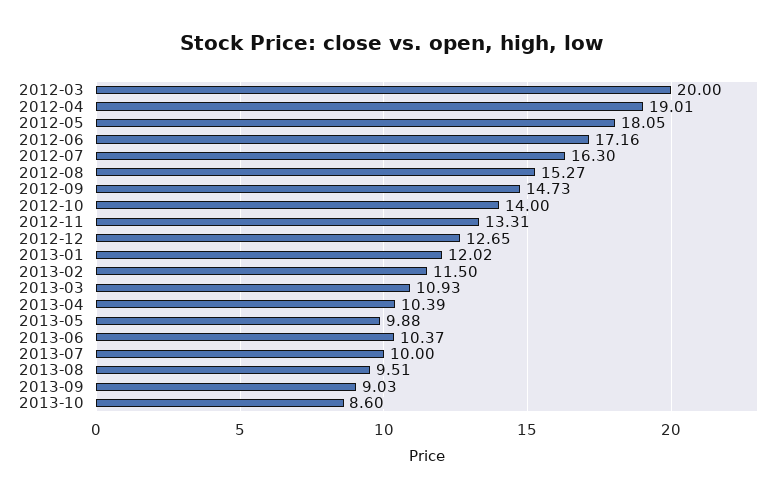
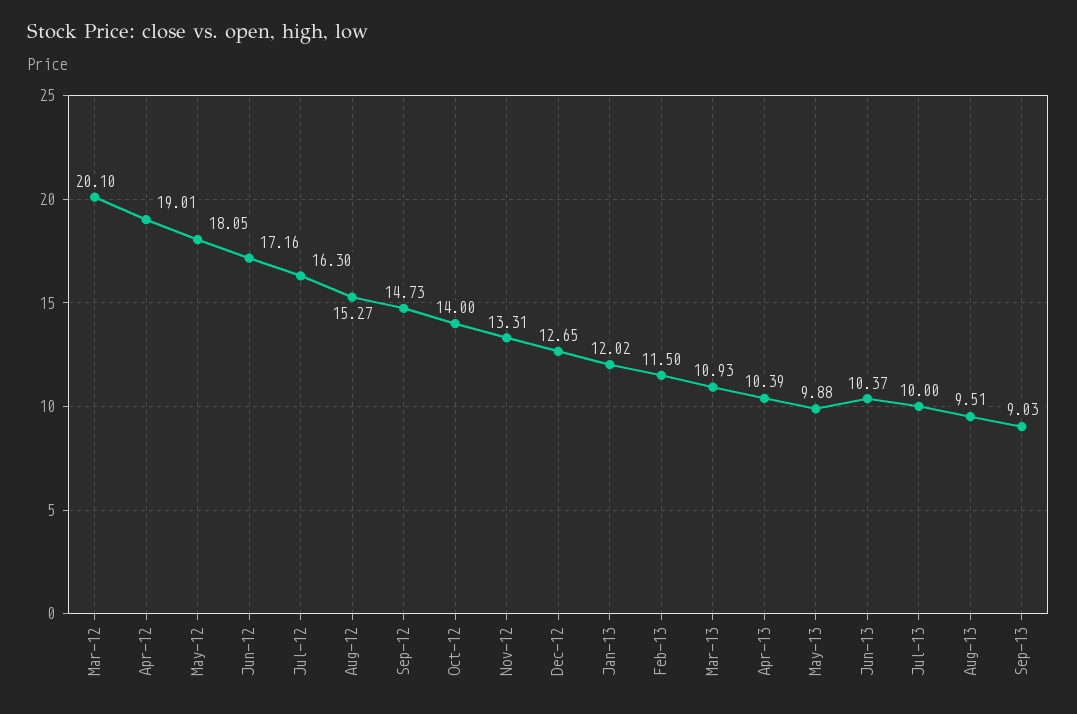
  {
-   "2012-03": 20,
+   "2012-03": 20.1,
    "2012-04": 19.01,
    "2012-05": 18.05,
    "2012-06": 17.16,
    "2012-07": 16.3,
    "2012-08": 15.27,
    "2012-09": 14.73,
    "2012-10": 14,
    "2012-11": 13.31,
    "2012-12": 12.65,
    "2013-01": 12.02,
    "2013-02": 11.5,
    "2013-03": 10.93,
    "2013-04": 10.39,
    "2013-05": 9.88,
    "2013-06": 10.37,
    "2013-07": 10,
    "2013-08": 9.51,
-   "2013-09": 9.03,
+   "2013-09": 9.03
-   "2013-10": 8.6
  }

